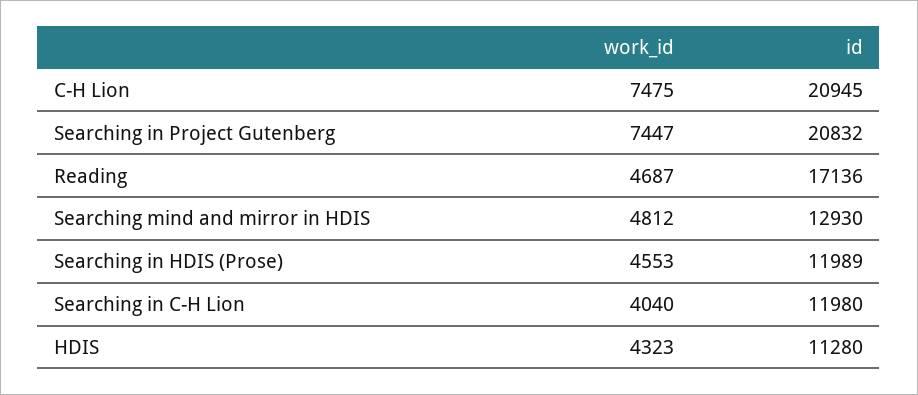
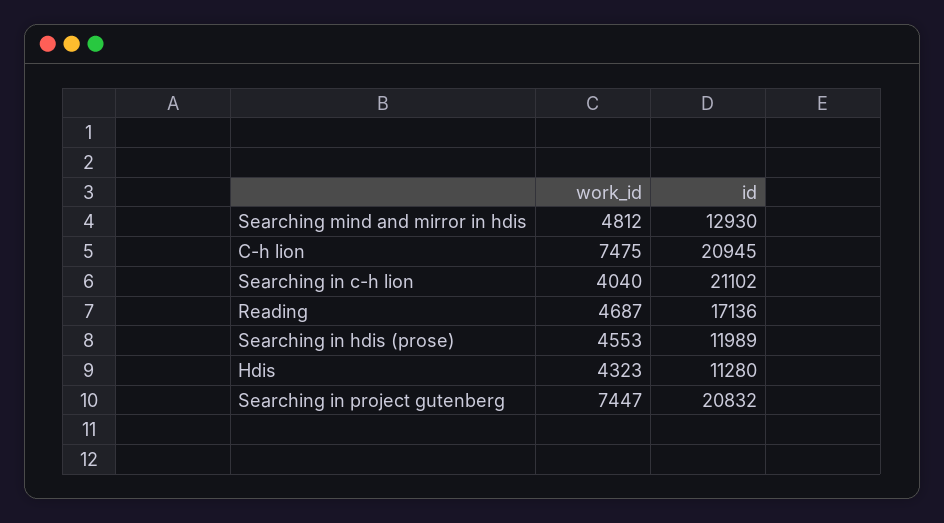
  {
    "work_id": {
      "C-H Lion": 7475,
      "Searching in Project Gutenberg": 7447,
      "Reading": 4687,
      "Searching mind and mirror in HDIS": 4812,
      "Searching in HDIS (Prose)": 4553,
      "Searching in C-H Lion": 4040,
      "HDIS": 4323
    },
    "id": {
      "C-H Lion": 20945,
      "Searching in Project Gutenberg": 20832,
      "Reading": 17136,
      "Searching mind and mirror in HDIS": 12930,
      "Searching in HDIS (Prose)": 11989,
-     "Searching in C-H Lion": 11980,
+     "Searching in C-H Lion": 21102,
      "HDIS": 11280
    }
  }

